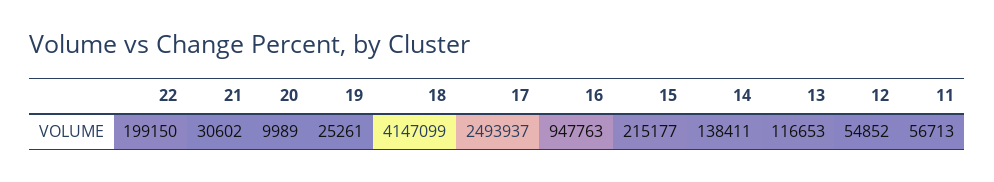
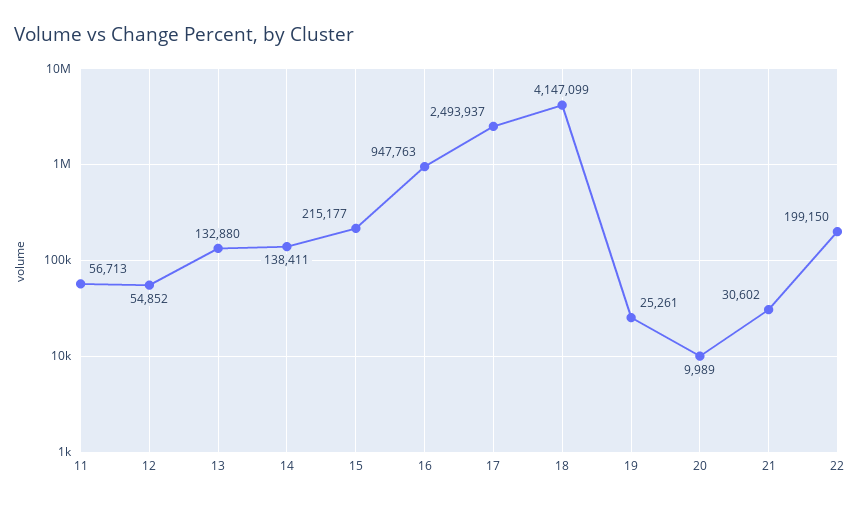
  {
    "22": 199150,
    "21": 30602,
    "20": 9989,
    "19": 25261,
    "18": 4147099,
    "17": 2493937,
    "16": 947763,
    "15": 215177,
    "14": 138411,
-   "13": 116653,
+   "13": 132880,
    "12": 54852,
    "11": 56713
  }

